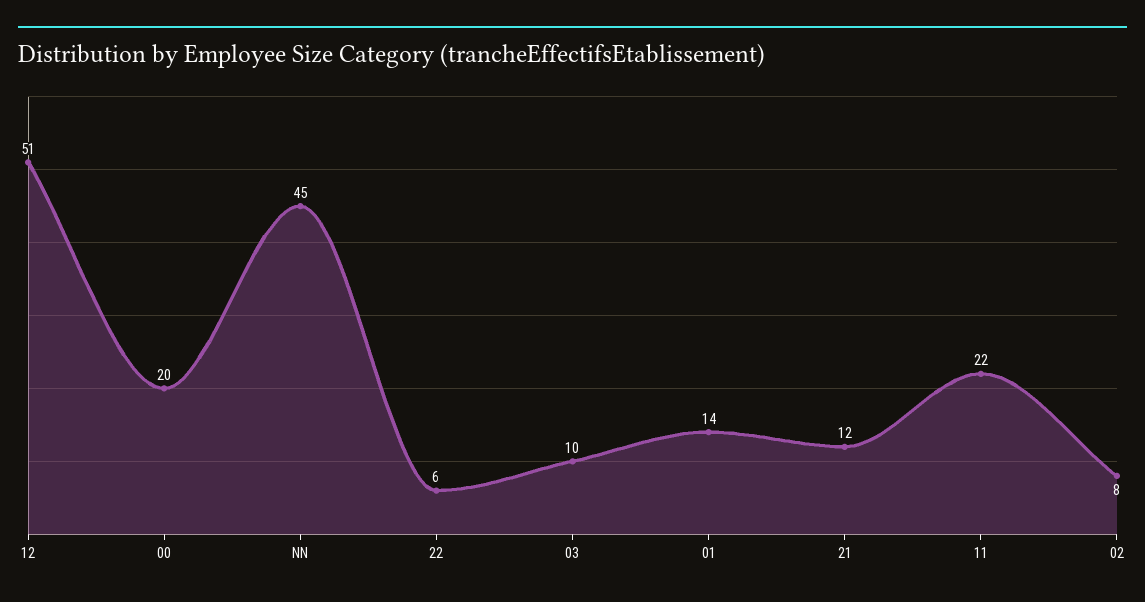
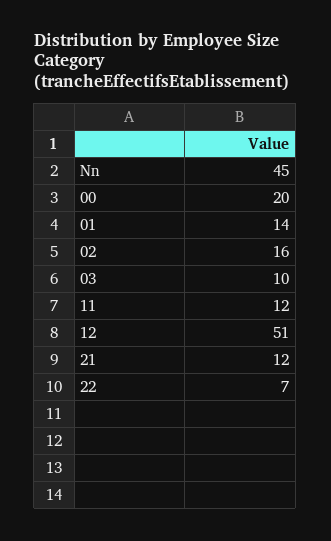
  {
    "12": 51,
    "00": 20,
    "NN": 45,
-   "22": 6,
+   "22": 7,
    "03": 10,
    "01": 14,
    "21": 12,
-   "11": 22,
+   "11": 12,
-   "02": 8
+   "02": 16
  }

